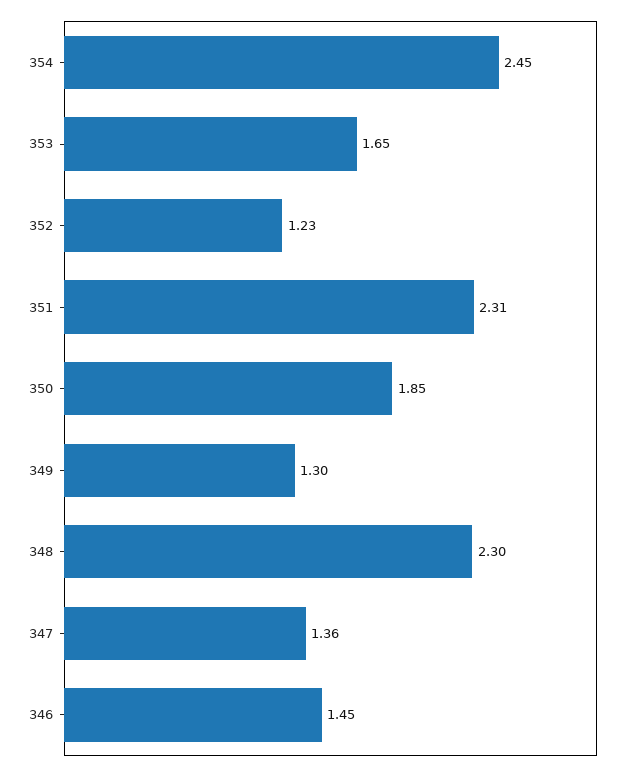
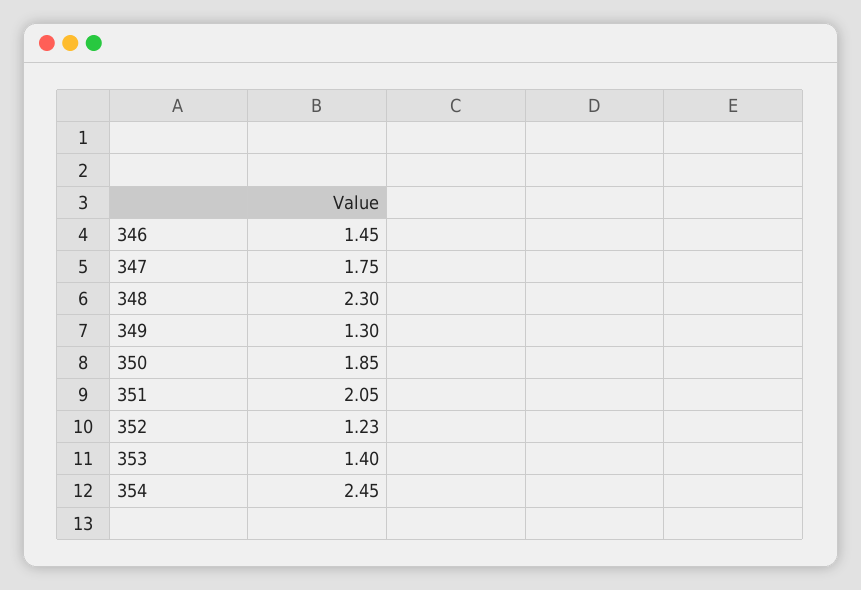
  {
    "354": 2.45,
-   "353": 1.65,
+   "353": 1.4,
    "352": 1.23,
-   "351": 2.31,
+   "351": 2.05,
    "350": 1.85,
    "349": 1.3,
    "348": 2.3,
-   "347": 1.36,
+   "347": 1.75,
    "346": 1.45
  }

